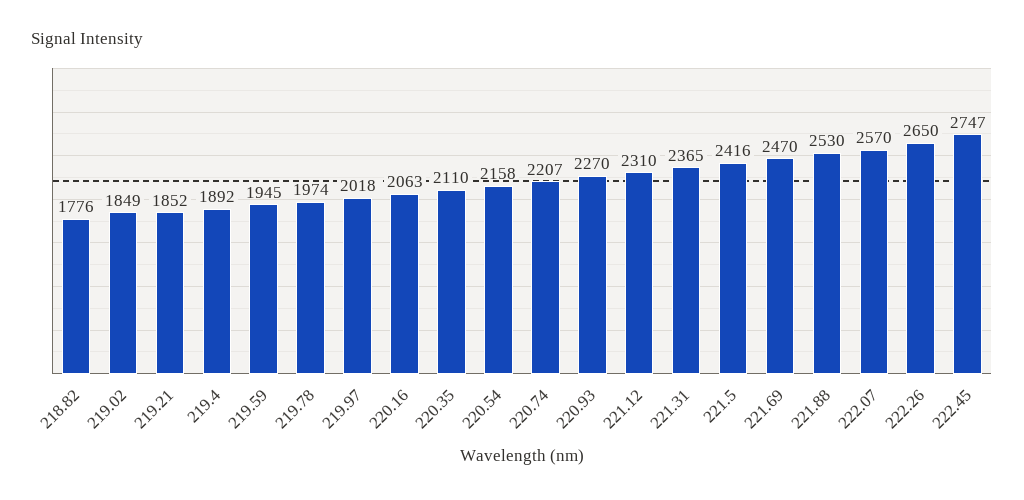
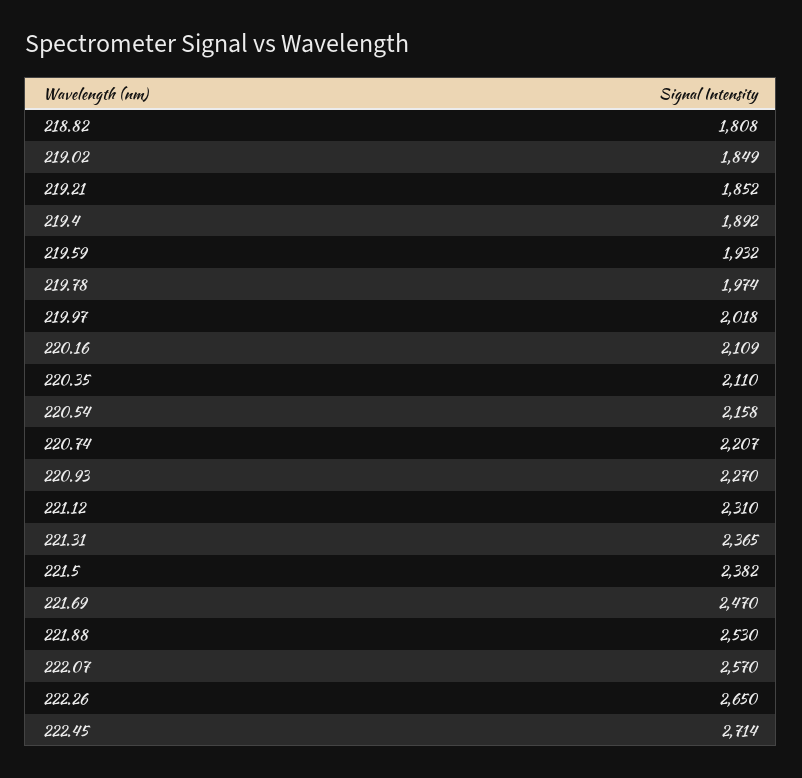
  {
-   "218.82": 1776,
+   "218.82": 1808,
    "219.02": 1849,
    "219.21": 1852,
    "219.4": 1892,
-   "219.59": 1945,
+   "219.59": 1932,
    "219.78": 1974,
    "219.97": 2018,
-   "220.16": 2063,
+   "220.16": 2109,
    "220.35": 2110,
    "220.54": 2158,
    "220.74": 2207,
    "220.93": 2270,
    "221.12": 2310,
    "221.31": 2365,
-   "221.5": 2416,
+   "221.5": 2382,
    "221.69": 2470,
    "221.88": 2530,
    "222.07": 2570,
    "222.26": 2650,
-   "222.45": 2747
+   "222.45": 2714
  }

